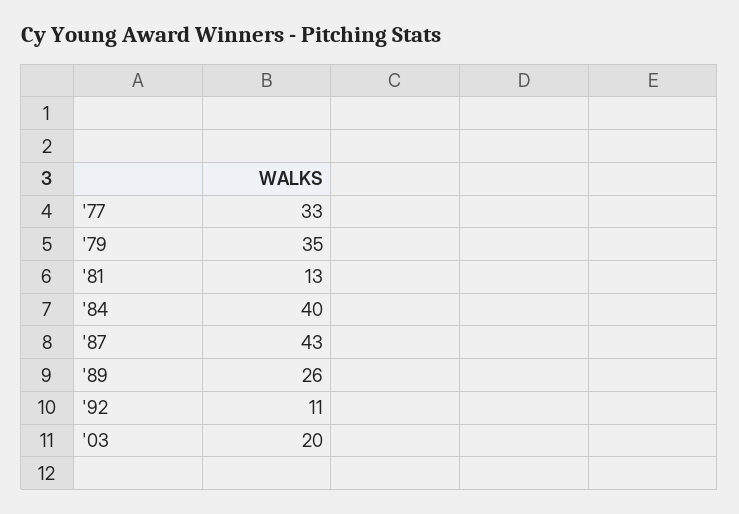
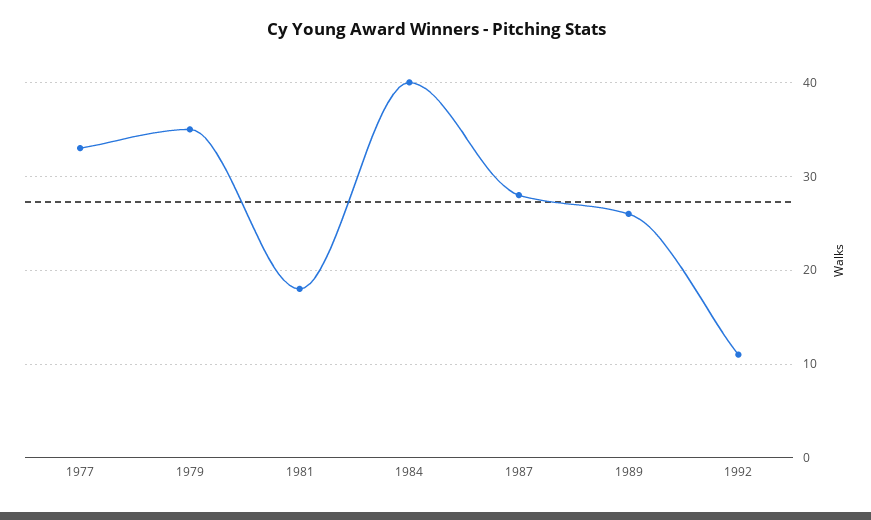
  {
    "'77": 33,
    "'79": 35,
-   "'81": 13,
+   "'81": 18,
    "'84": 40,
-   "'87": 43,
+   "'87": 28,
    "'89": 26,
-   "'92": 11,
+   "'92": 11
-   "'03": 20
  }

